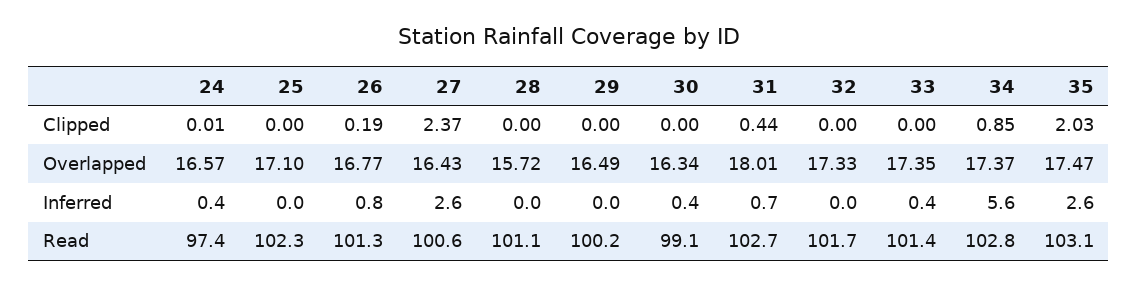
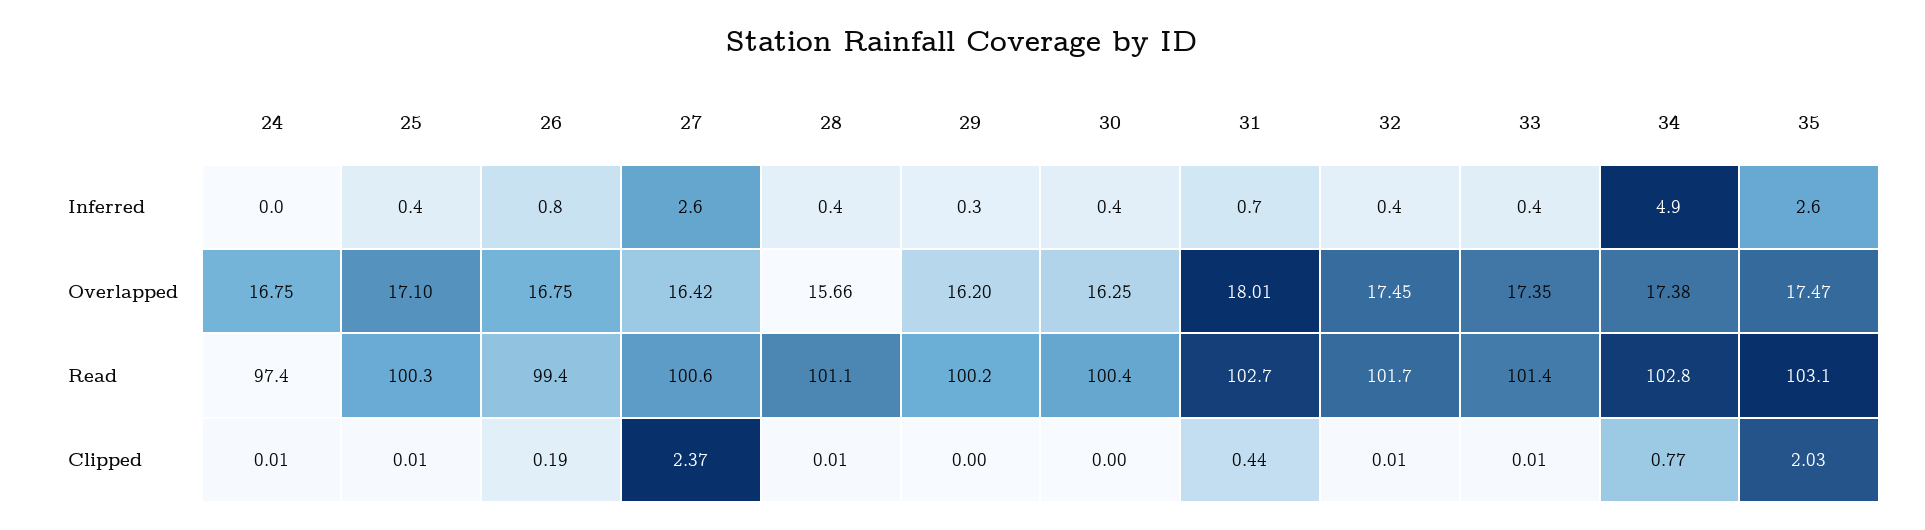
  {
    "24": {
      "Clipped": 0.01,
-     "Overlapped": 16.57,
+     "Overlapped": 16.75,
-     "Inferred": 0.4,
+     "Inferred": 0,
      "Read": 97.4
    },
    "25": {
-     "Clipped": 0,
+     "Clipped": 0.01,
      "Overlapped": 17.1,
-     "Inferred": 0,
+     "Inferred": 0.4,
-     "Read": 102.3
+     "Read": 100.3
    },
    "26": {
      "Clipped": 0.19,
-     "Overlapped": 16.77,
+     "Overlapped": 16.75,
      "Inferred": 0.8,
-     "Read": 101.3
+     "Read": 99.4
    },
    "27": {
      "Clipped": 2.37,
-     "Overlapped": 16.43,
+     "Overlapped": 16.42,
      "Inferred": 2.6,
      "Read": 100.6
    },
    "28": {
-     "Clipped": 0,
+     "Clipped": 0.01,
-     "Overlapped": 15.72,
+     "Overlapped": 15.66,
-     "Inferred": 0,
+     "Inferred": 0.4,
      "Read": 101.1
    },
    "29": {
      "Clipped": 0,
-     "Overlapped": 16.49,
+     "Overlapped": 16.2,
-     "Inferred": 0,
+     "Inferred": 0.3,
      "Read": 100.2
    },
    "30": {
      "Clipped": 0,
-     "Overlapped": 16.34,
+     "Overlapped": 16.25,
      "Inferred": 0.4,
-     "Read": 99.1
+     "Read": 100.4
    },
    "31": {
      "Clipped": 0.44,
      "Overlapped": 18.01,
      "Inferred": 0.7,
      "Read": 102.7
    },
    "32": {
-     "Clipped": 0,
+     "Clipped": 0.01,
-     "Overlapped": 17.33,
+     "Overlapped": 17.45,
-     "Inferred": 0,
+     "Inferred": 0.4,
      "Read": 101.7
    },
    "33": {
-     "Clipped": 0,
+     "Clipped": 0.01,
      "Overlapped": 17.35,
      "Inferred": 0.4,
      "Read": 101.4
    },
    "34": {
-     "Clipped": 0.85,
+     "Clipped": 0.77,
-     "Overlapped": 17.37,
+     "Overlapped": 17.38,
-     "Inferred": 5.6,
+     "Inferred": 4.9,
      "Read": 102.8
    },
    "35": {
      "Clipped": 2.03,
      "Overlapped": 17.47,
      "Inferred": 2.6,
      "Read": 103.1
    }
  }

